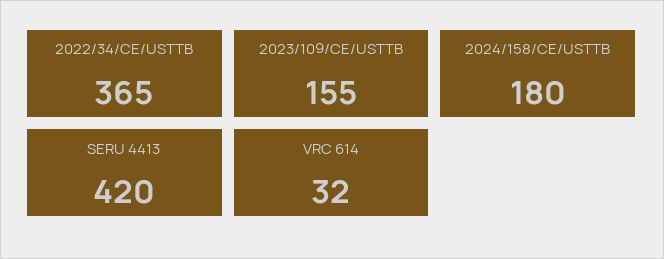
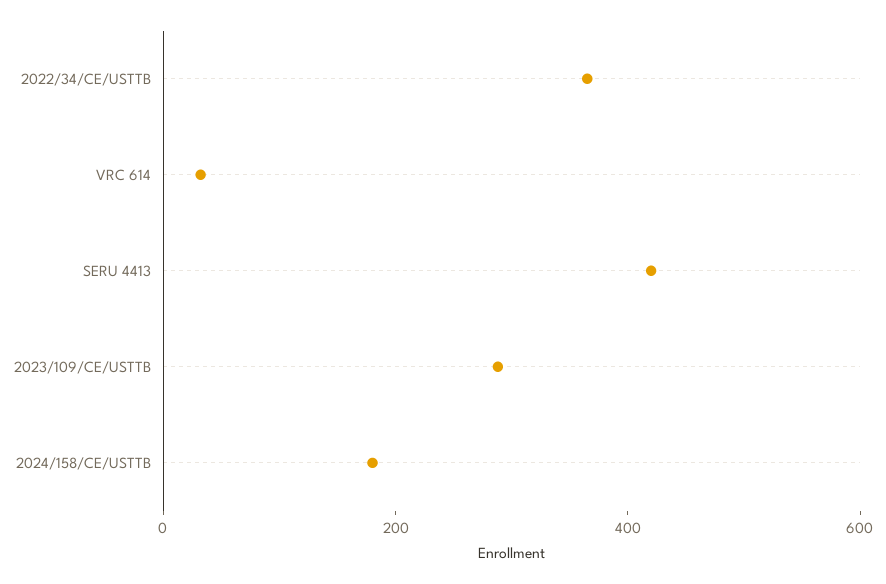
  {
    "2022/34/CE/USTTB": 365,
-   "2023/109/CE/USTTB": 155,
+   "2023/109/CE/USTTB": 300,
    "2024/158/CE/USTTB": 180,
    "SERU 4413": 420,
    "VRC 614": 32
  }

